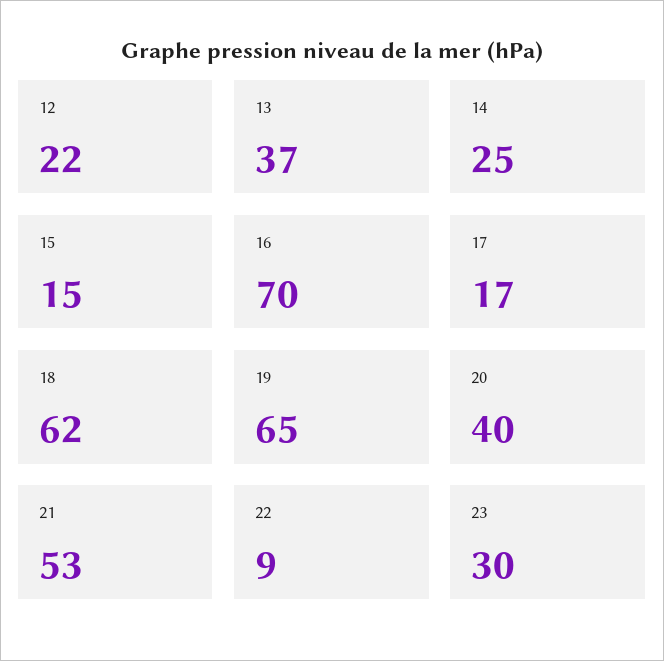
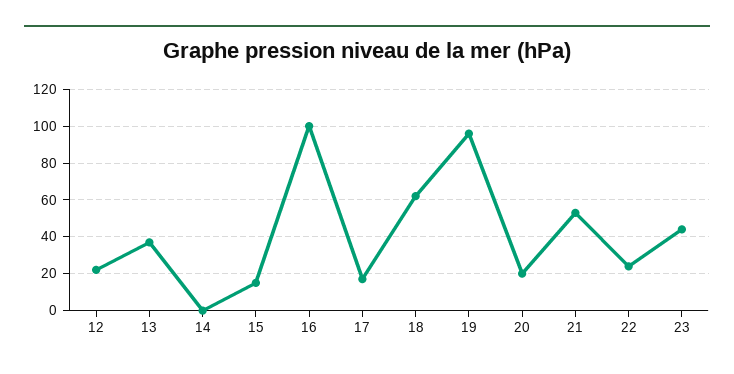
  {
    "12": 22,
    "13": 37,
-   "14": 25,
+   "14": 0,
    "15": 15,
-   "16": 70,
+   "16": 100,
    "17": 17,
    "18": 62,
-   "19": 65,
+   "19": 95,
-   "20": 40,
+   "20": 20,
    "21": 53,
-   "22": 9,
+   "22": 25,
-   "23": 30
+   "23": 45
  }

